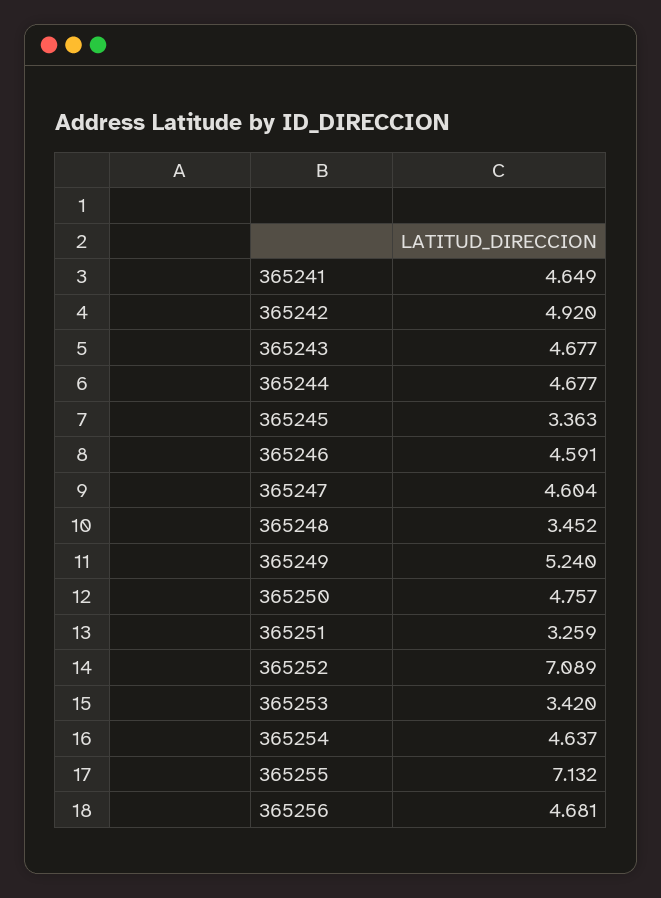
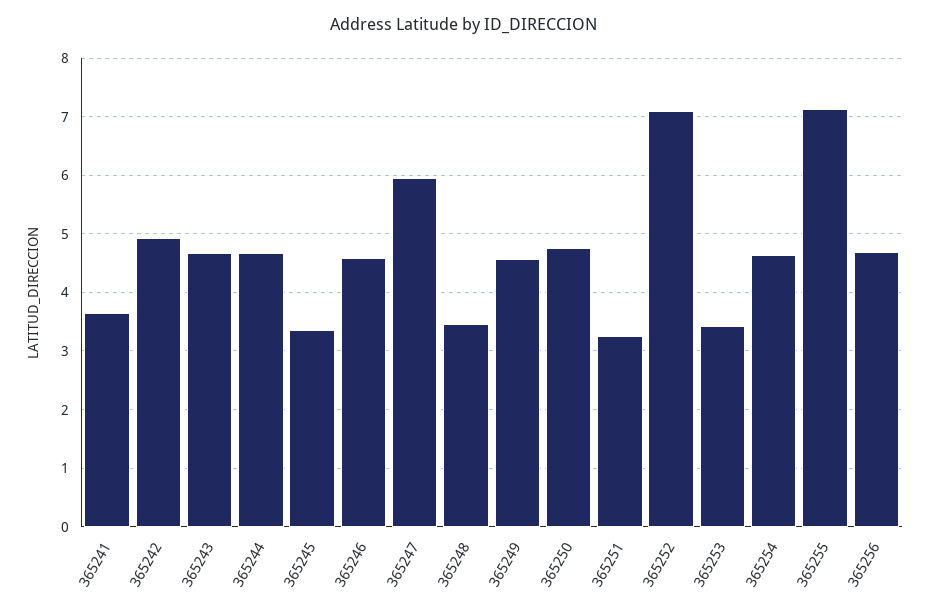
  {
-   "365241": 4.649,
+   "365241": 3.6,
    "365242": 4.92,
    "365243": 4.677,
    "365244": 4.677,
    "365245": 3.363,
    "365246": 4.591,
-   "365247": 4.604,
+   "365247": 6,
    "365248": 3.452,
-   "365249": 5.24,
+   "365249": 4.6,
    "365250": 4.757,
    "365251": 3.259,
    "365252": 7.089,
    "365253": 3.42,
    "365254": 4.637,
    "365255": 7.132,
    "365256": 4.681
  }

